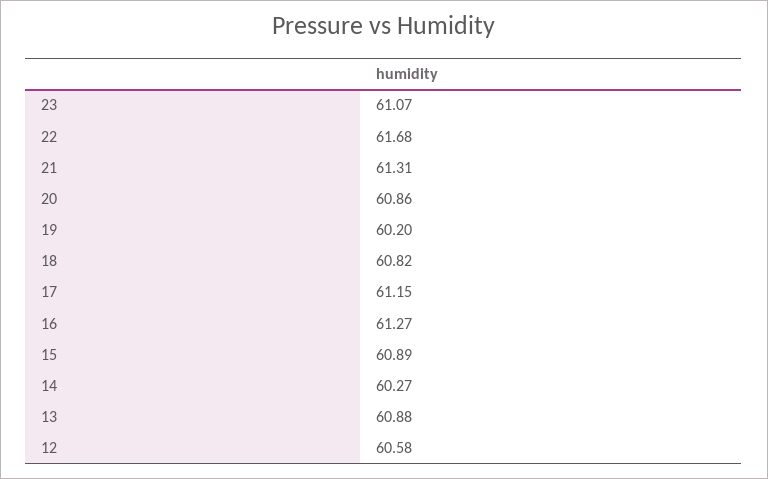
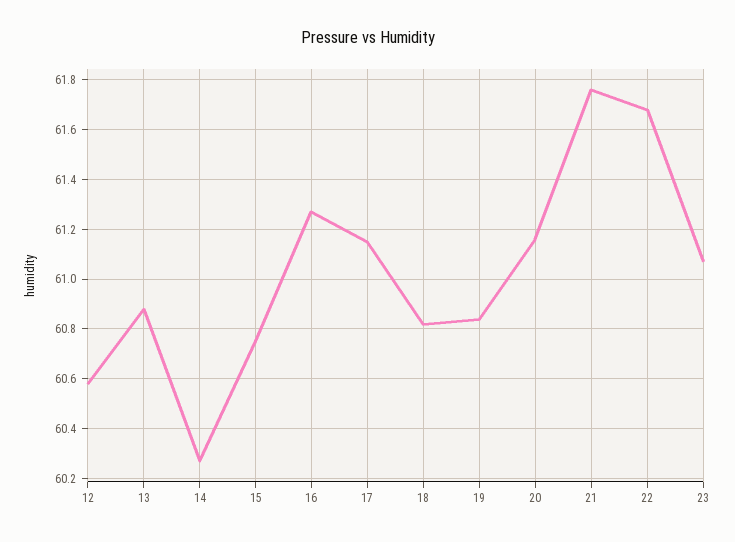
  {
    "23": 61.07,
    "22": 61.68,
-   "21": 61.31,
+   "21": 61.75,
-   "20": 60.86,
+   "20": 61.15,
-   "19": 60.2,
+   "19": 60.85,
    "18": 60.82,
    "17": 61.15,
    "16": 61.27,
-   "15": 60.89,
+   "15": 60.75,
    "14": 60.27,
    "13": 60.88,
    "12": 60.58
  }

